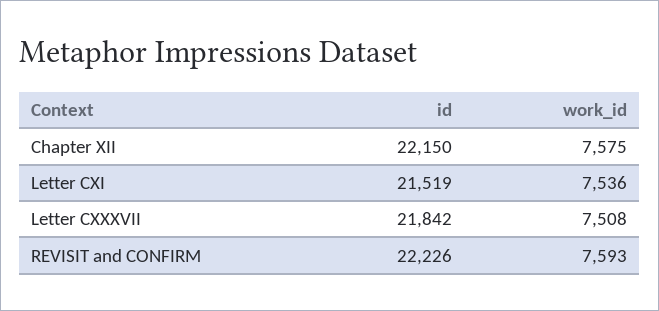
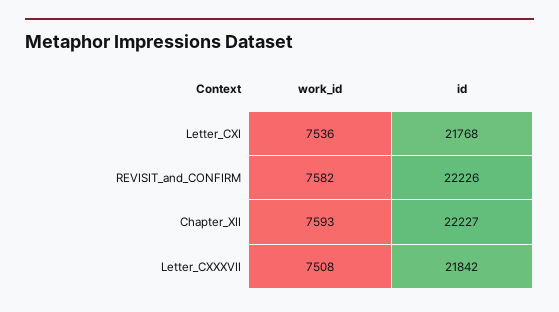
  {
    "id": {
-     "Chapter XII": 22150,
+     "Chapter XII": 22227,
-     "Letter CXI": 21519,
+     "Letter CXI": 21768,
      "Letter CXXXVII": 21842,
      "REVISIT and CONFIRM": 22226
    },
    "work_id": {
-     "Chapter XII": 7575,
+     "Chapter XII": 7593,
      "Letter CXI": 7536,
      "Letter CXXXVII": 7508,
-     "REVISIT and CONFIRM": 7593
+     "REVISIT and CONFIRM": 7582
    }
  }

